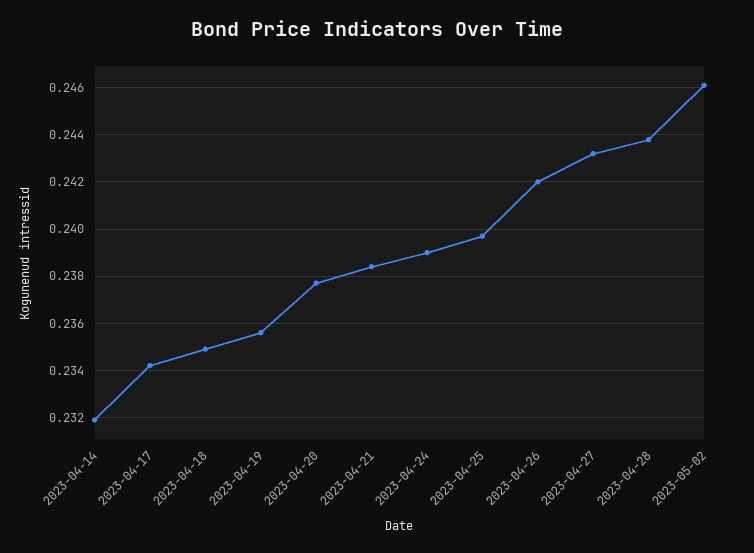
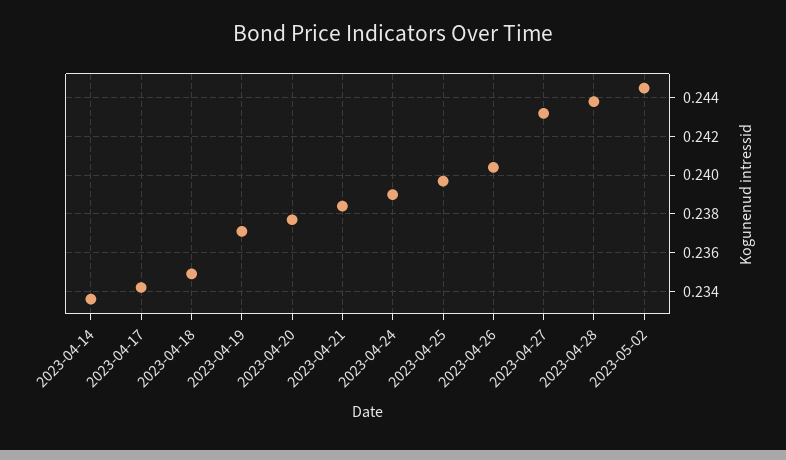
  {
-   "2023-04-14": 0.232,
+   "2023-04-14": 0.2335,
    "2023-04-17": 0.234,
    "2023-04-18": 0.235,
-   "2023-04-19": 0.2355,
+   "2023-04-19": 0.237,
    "2023-04-20": 0.2375,
    "2023-04-21": 0.2385,
    "2023-04-24": 0.239,
    "2023-04-25": 0.2395,
-   "2023-04-26": 0.242,
+   "2023-04-26": 0.2405,
    "2023-04-27": 0.243,
    "2023-04-28": 0.244,
-   "2023-05-02": 0.246
+   "2023-05-02": 0.2445
  }

